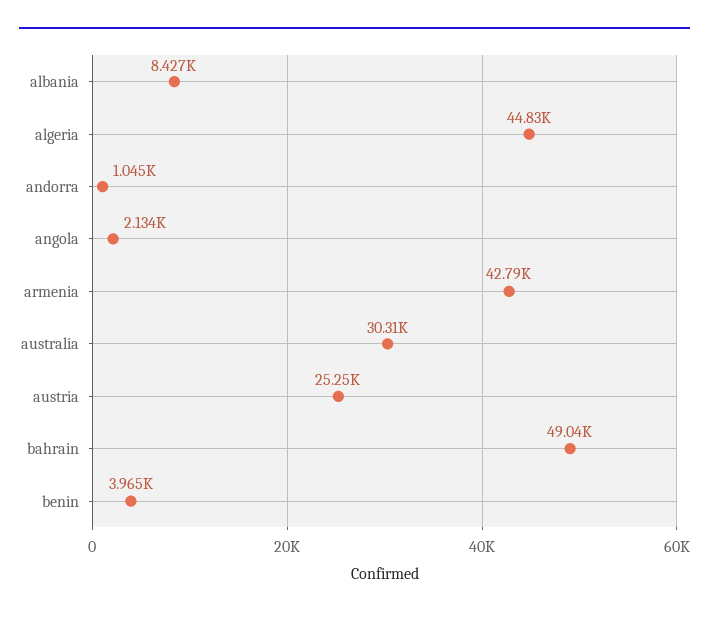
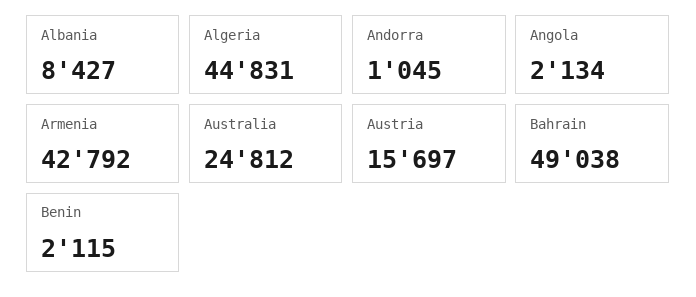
  {
    "albania": 8427,
    "algeria": 44831,
    "andorra": 1045,
    "angola": 2134,
    "armenia": 42792,
-   "australia": 30310,
+   "australia": 24812,
-   "austria": 25250,
+   "austria": 15697,
    "bahrain": 49038,
-   "benin": 3965
+   "benin": 2115
  }

